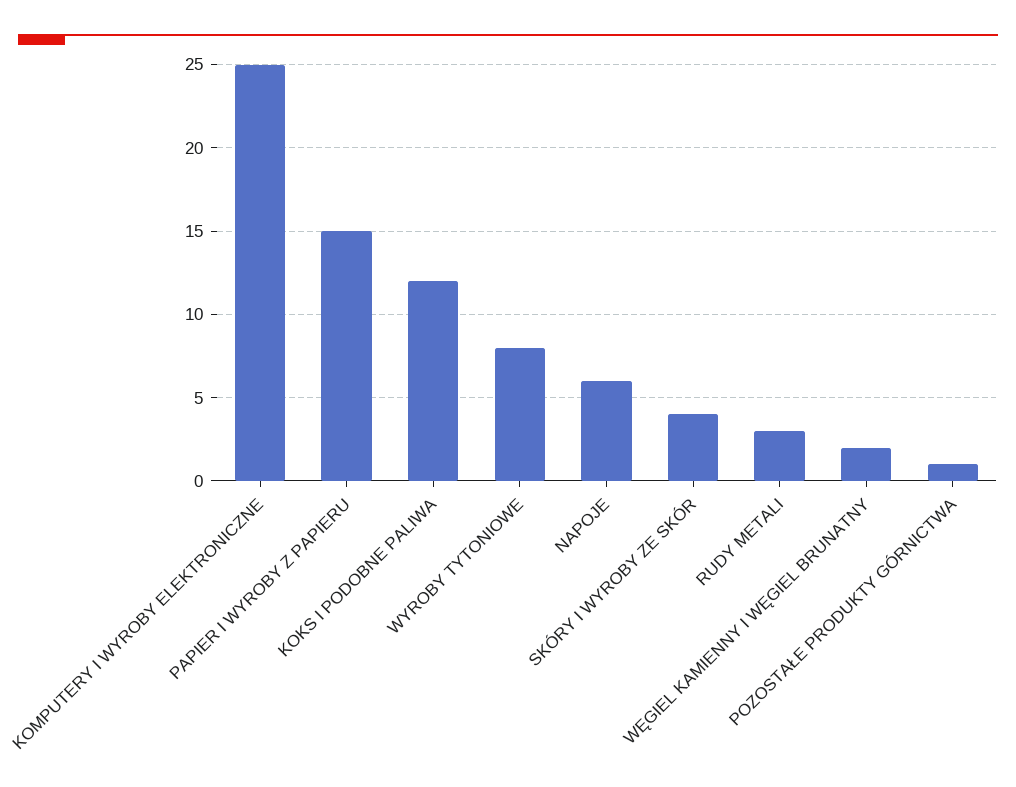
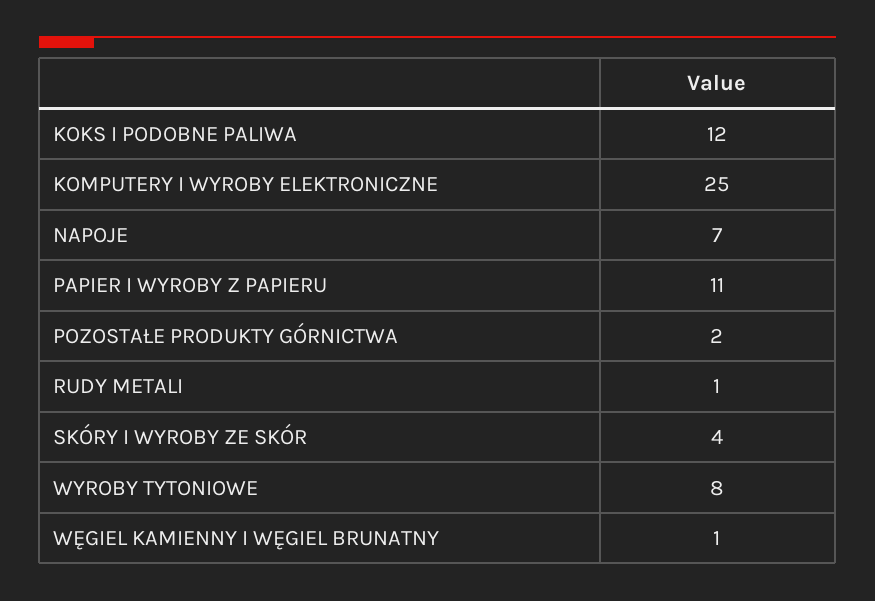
  {
    "KOMPUTERY I WYROBY ELEKTRONICZNE": 25,
-   "PAPIER I WYROBY Z PAPIERU": 15,
+   "PAPIER I WYROBY Z PAPIERU": 11,
    "KOKS I PODOBNE PALIWA": 12,
    "WYROBY TYTONIOWE": 8,
-   "NAPOJE": 6,
+   "NAPOJE": 7,
    "SKÓRY I WYROBY ZE SKÓR": 4,
-   "RUDY METALI": 3,
+   "RUDY METALI": 1,
-   "WĘGIEL KAMIENNY I WĘGIEL BRUNATNY": 2,
+   "WĘGIEL KAMIENNY I WĘGIEL BRUNATNY": 1,
-   "POZOSTAŁE PRODUKTY GÓRNICTWA": 1
+   "POZOSTAŁE PRODUKTY GÓRNICTWA": 2
  }

